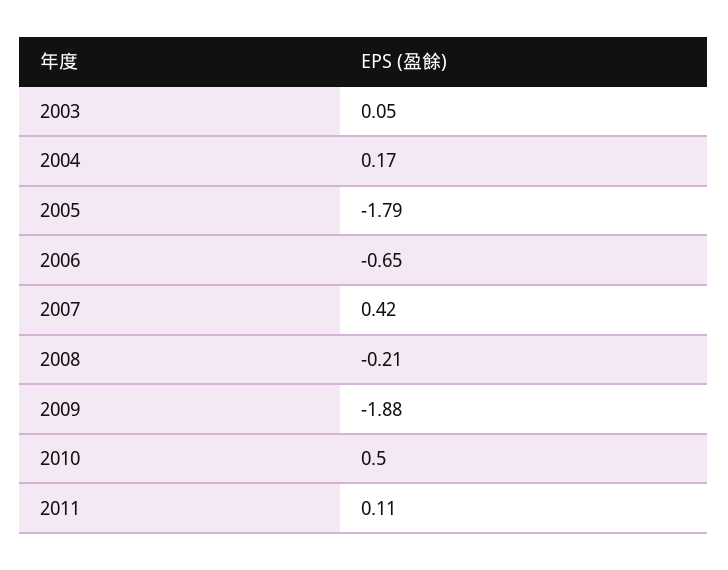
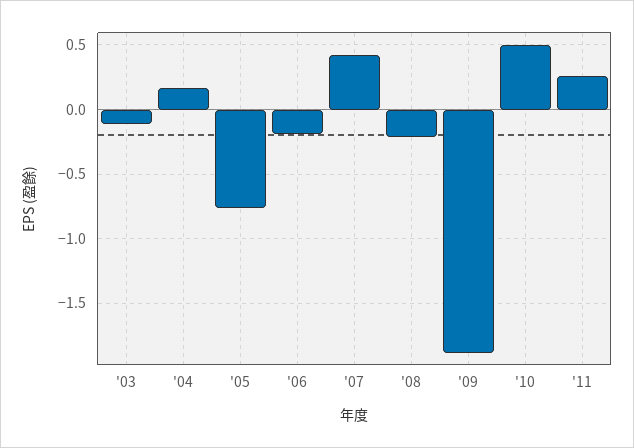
  {
-   "2003": 0.05,
+   "2003": -0.1,
    "2004": 0.17,
-   "2005": -1.79,
+   "2005": -0.75,
-   "2006": -0.65,
+   "2006": -0.2,
    "2007": 0.42,
    "2008": -0.21,
    "2009": -1.88,
    "2010": 0.5,
-   "2011": 0.11
+   "2011": 0.25
  }

